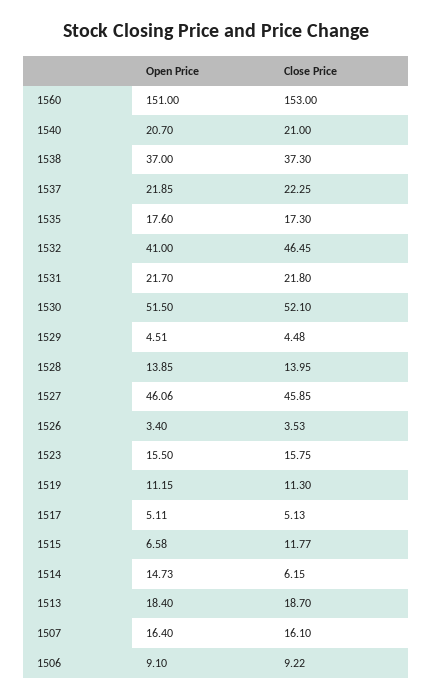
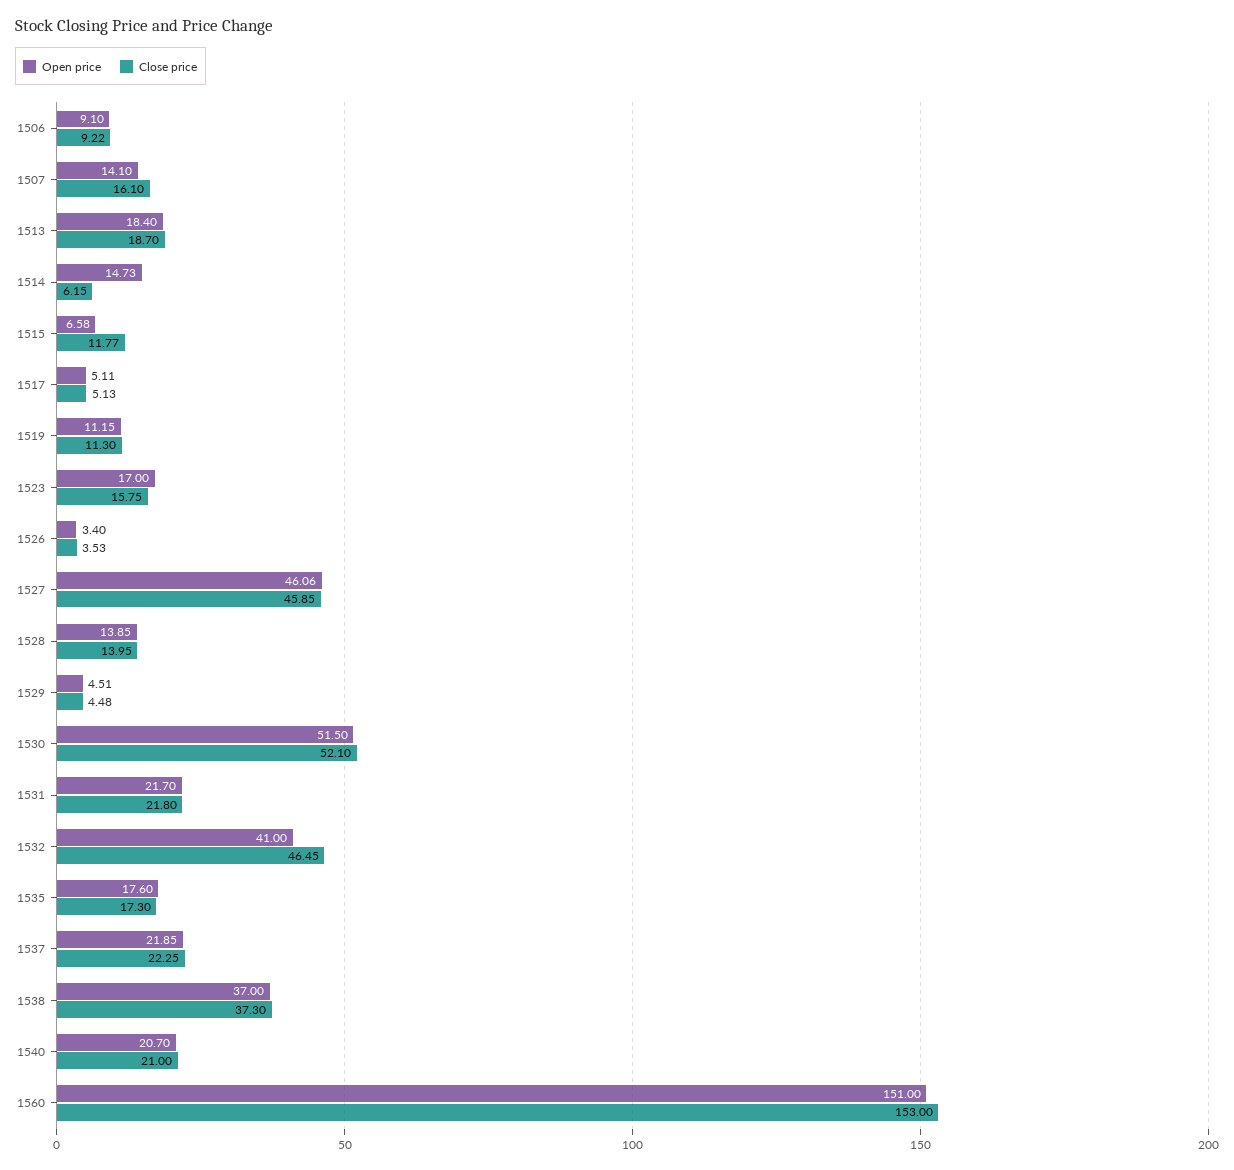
  {
    "Open Price": {
      "1560": 151,
      "1540": 20.7,
      "1538": 37,
      "1537": 21.85,
      "1535": 17.6,
      "1532": 41,
      "1531": 21.7,
      "1530": 51.5,
      "1529": 4.51,
      "1528": 13.85,
      "1527": 46.06,
      "1526": 3.4,
-     "1523": 15.5,
+     "1523": 17,
      "1519": 11.15,
      "1517": 5.11,
      "1515": 6.58,
      "1514": 14.73,
      "1513": 18.4,
-     "1507": 16.4,
+     "1507": 14.1,
      "1506": 9.1
    },
    "Close Price": {
      "1560": 153,
      "1540": 21,
      "1538": 37.3,
      "1537": 22.25,
      "1535": 17.3,
      "1532": 46.45,
      "1531": 21.8,
      "1530": 52.1,
      "1529": 4.48,
      "1528": 13.95,
      "1527": 45.85,
      "1526": 3.53,
      "1523": 15.75,
      "1519": 11.3,
      "1517": 5.13,
      "1515": 11.77,
      "1514": 6.15,
      "1513": 18.7,
      "1507": 16.1,
      "1506": 9.22
    }
  }

